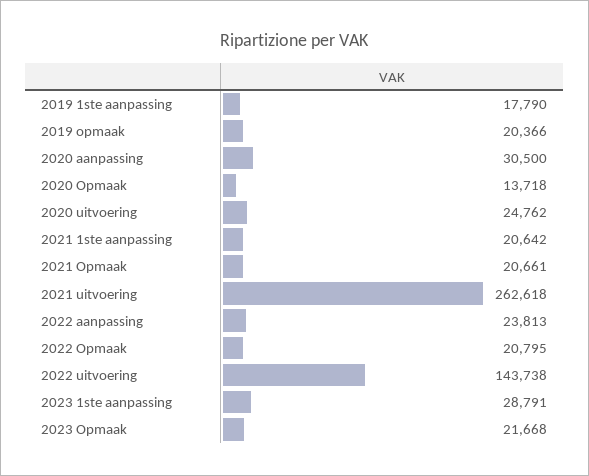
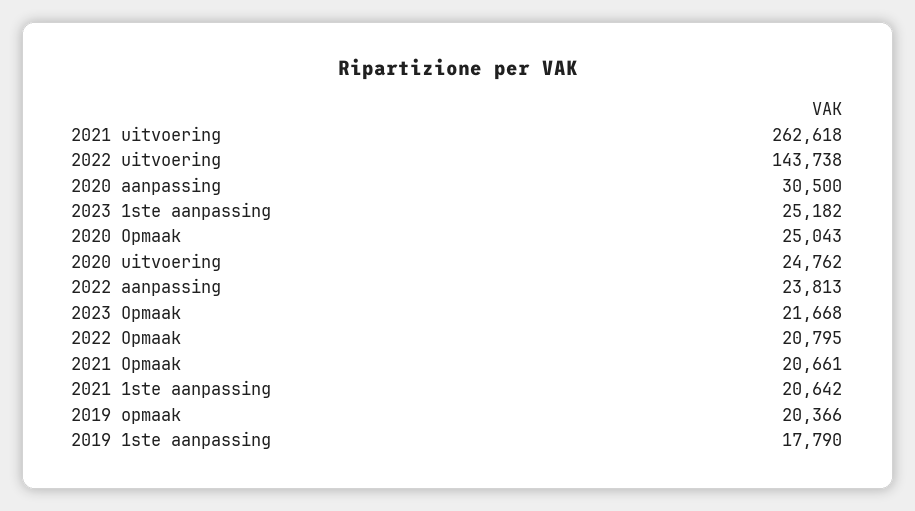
  {
    "2019 1ste aanpassing": 17790,
    "2019 opmaak": 20366,
    "2020 aanpassing": 30500,
-   "2020 Opmaak": 13718,
+   "2020 Opmaak": 25043,
    "2020 uitvoering": 24762,
    "2021 1ste aanpassing": 20642,
    "2021 Opmaak": 20661,
    "2021 uitvoering": 262618,
    "2022 aanpassing": 23813,
    "2022 Opmaak": 20795,
    "2022 uitvoering": 143738,
-   "2023 1ste aanpassing": 28791,
+   "2023 1ste aanpassing": 25182,
    "2023 Opmaak": 21668
  }

